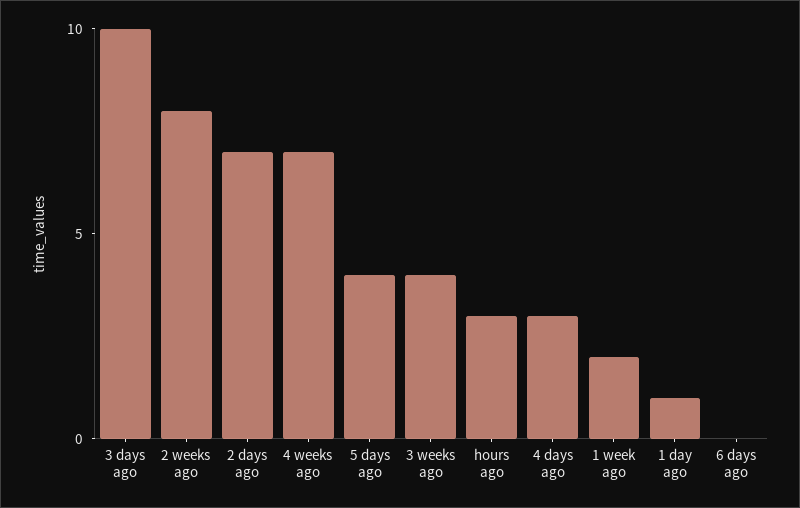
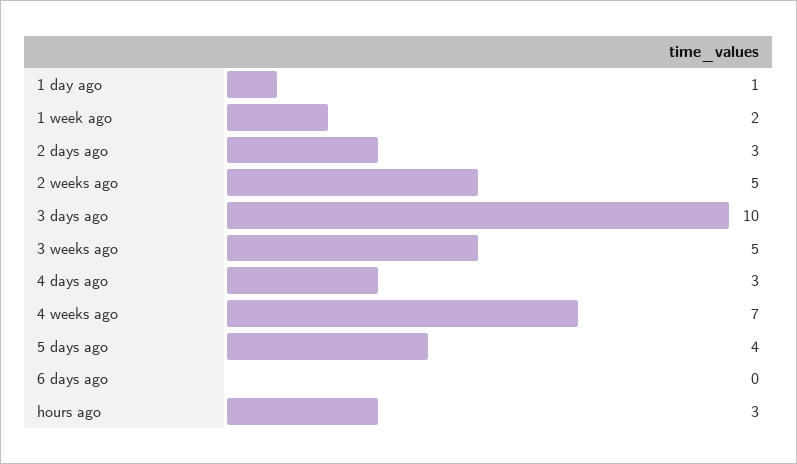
  {
    "3 days ago": 10,
-   "2 weeks ago": 8,
+   "2 weeks ago": 5,
-   "2 days ago": 7,
+   "2 days ago": 3,
    "4 weeks ago": 7,
    "5 days ago": 4,
-   "3 weeks ago": 4,
+   "3 weeks ago": 5,
    "hours ago": 3,
    "4 days ago": 3,
    "1 week ago": 2,
    "1 day ago": 1,
    "6 days ago": 0
  }

